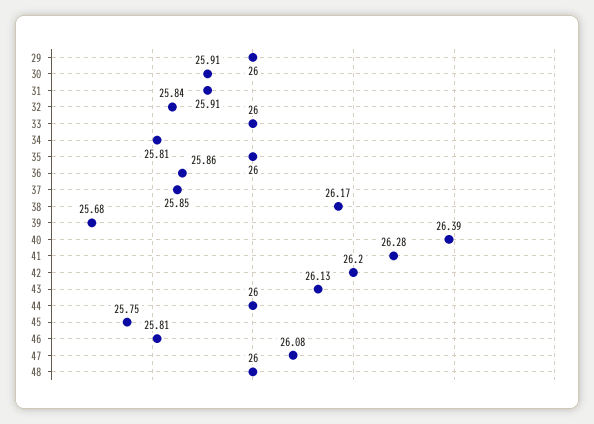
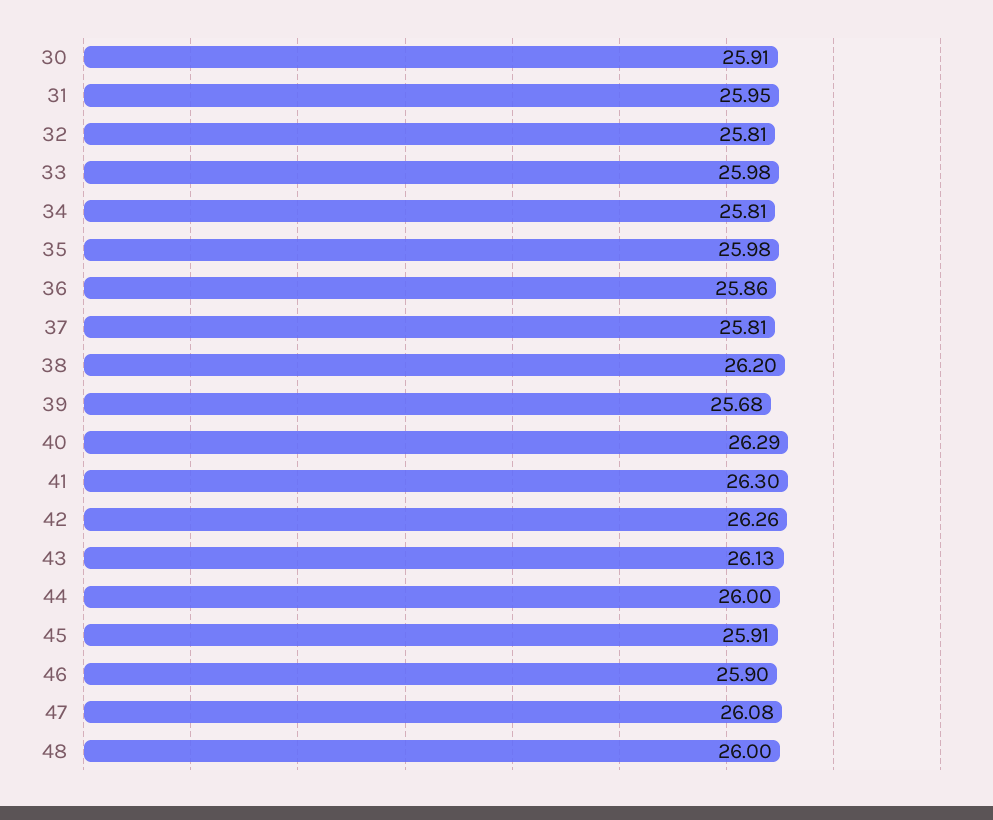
  {
-   "29": 26,
    "30": 25.91,
-   "31": 25.91,
+   "31": 25.95,
-   "32": 25.84,
+   "32": 25.81,
-   "33": 26,
+   "33": 25.98,
    "34": 25.81,
-   "35": 26,
+   "35": 25.98,
    "36": 25.86,
-   "37": 25.85,
+   "37": 25.81,
-   "38": 26.17,
+   "38": 26.2,
    "39": 25.68,
-   "40": 26.39,
+   "40": 26.29,
-   "41": 26.28,
+   "41": 26.3,
-   "42": 26.2,
+   "42": 26.26,
    "43": 26.13,
    "44": 26,
-   "45": 25.75,
+   "45": 25.91,
-   "46": 25.81,
+   "46": 25.9,
    "47": 26.08,
    "48": 26
  }

